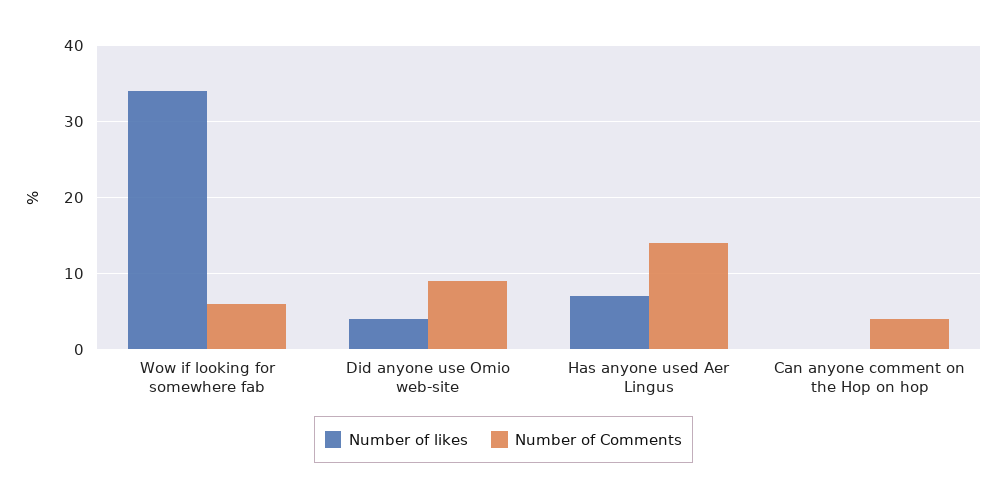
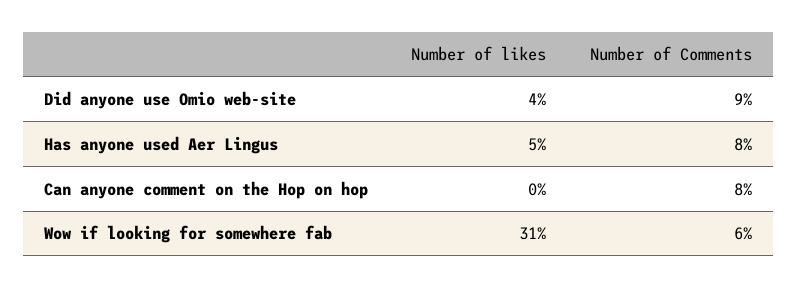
  {
    "Number of likes": {
-     "Wow if looking for somewhere fab": 34,
+     "Wow if looking for somewhere fab": 31,
      "Did anyone use Omio web-site": 4,
-     "Has anyone used Aer Lingus": 7,
+     "Has anyone used Aer Lingus": 5,
      "Can anyone comment on the Hop on hop": 0
    },
    "Number of Comments": {
      "Wow if looking for somewhere fab": 6,
      "Did anyone use Omio web-site": 9,
-     "Has anyone used Aer Lingus": 14,
+     "Has anyone used Aer Lingus": 8,
-     "Can anyone comment on the Hop on hop": 4
+     "Can anyone comment on the Hop on hop": 8
    }
  }

